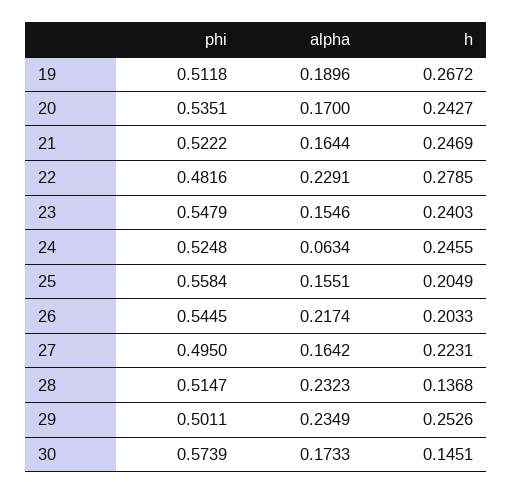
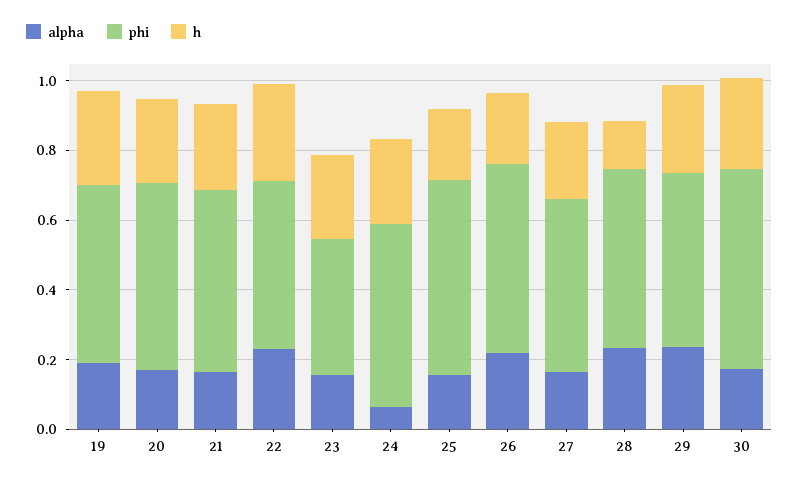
  {
    "phi": {
      "19": 0.5118,
      "20": 0.5351,
      "21": 0.5222,
      "22": 0.4816,
-     "23": 0.5479,
+     "23": 0.4,
      "24": 0.5248,
      "25": 0.5584,
      "26": 0.5445,
      "27": 0.495,
      "28": 0.5147,
      "29": 0.5011,
      "30": 0.5739
    },
    "alpha": {
      "19": 0.1896,
      "20": 0.17,
      "21": 0.1644,
      "22": 0.2291,
      "23": 0.1546,
      "24": 0.0634,
      "25": 0.1551,
      "26": 0.2174,
      "27": 0.1642,
      "28": 0.2323,
      "29": 0.2349,
      "30": 0.1733
    },
    "h": {
      "19": 0.2672,
      "20": 0.2427,
      "21": 0.2469,
      "22": 0.2785,
      "23": 0.2403,
      "24": 0.2455,
      "25": 0.2049,
      "26": 0.2033,
      "27": 0.2231,
      "28": 0.1368,
      "29": 0.2526,
-     "30": 0.1451
+     "30": 0.25
    }
  }

